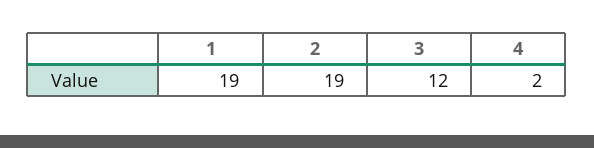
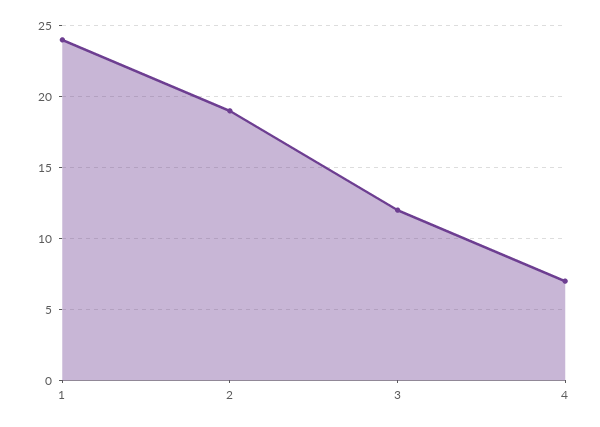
  {
-   "1": 19,
+   "1": 24,
    "2": 19,
    "3": 12,
-   "4": 2
+   "4": 7
  }

